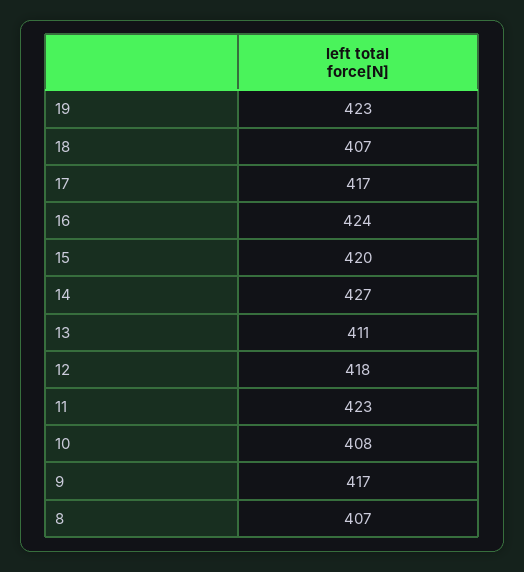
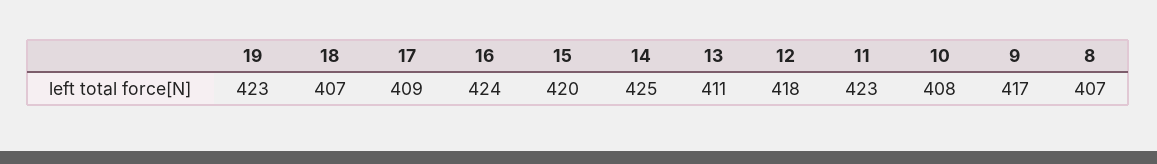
  {
    "19": 423,
    "18": 407,
-   "17": 417,
+   "17": 409,
    "16": 424,
    "15": 420,
-   "14": 427,
+   "14": 425,
    "13": 411,
    "12": 418,
    "11": 423,
    "10": 408,
    "9": 417,
    "8": 407
  }

